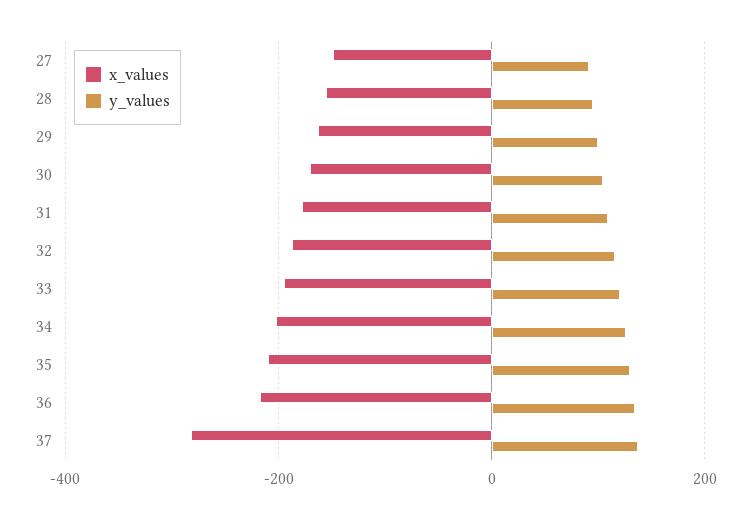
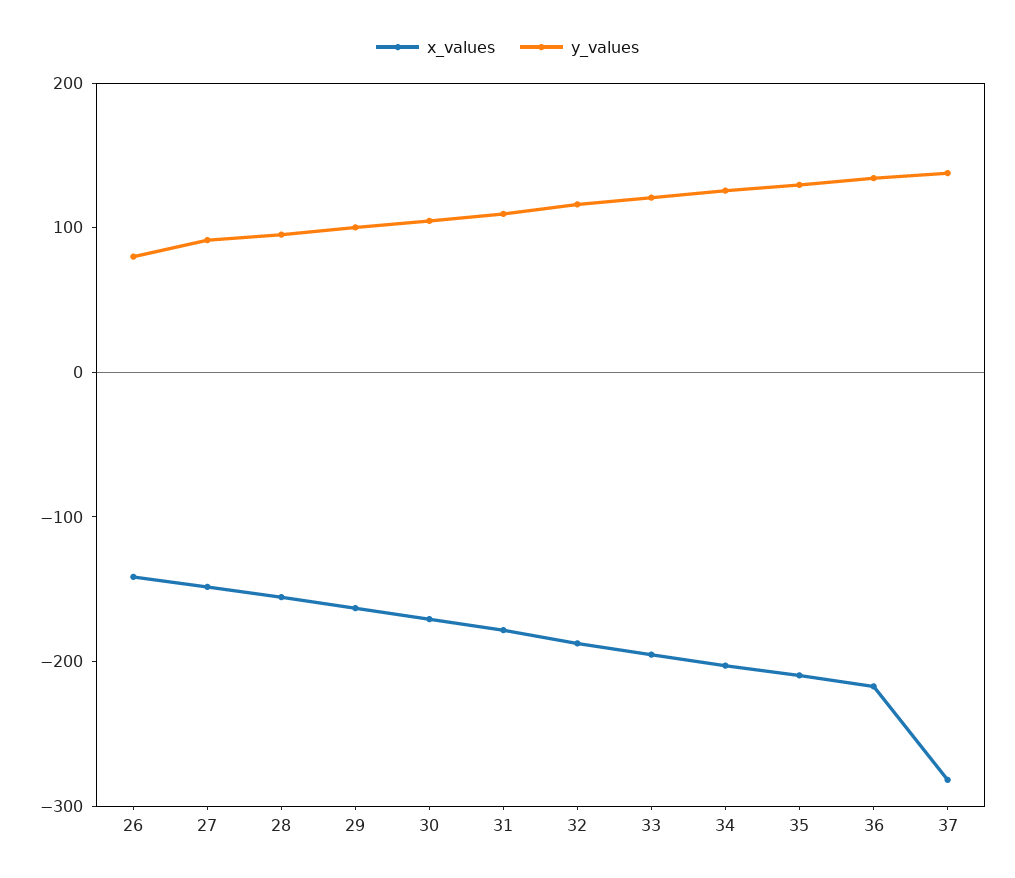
  {
    "x_values": {
      "27": -140,
      "28": -160,
      "29": -160,
      "30": -180,
      "31": -180,
      "32": -180,
      "33": -200,
      "34": -200,
      "35": -200,
      "36": -220,
-     "37": -280
+     "37": -280,
+     "26": -140
    },
    "y_values": {
      "27": 100,
      "28": 100,
      "29": 100,
      "30": 100,
      "31": 100,
      "32": 120,
      "33": 120,
      "34": 120,
      "35": 120,
      "36": 140,
-     "37": 140
+     "37": 140,
+     "26": 80
    }
  }

